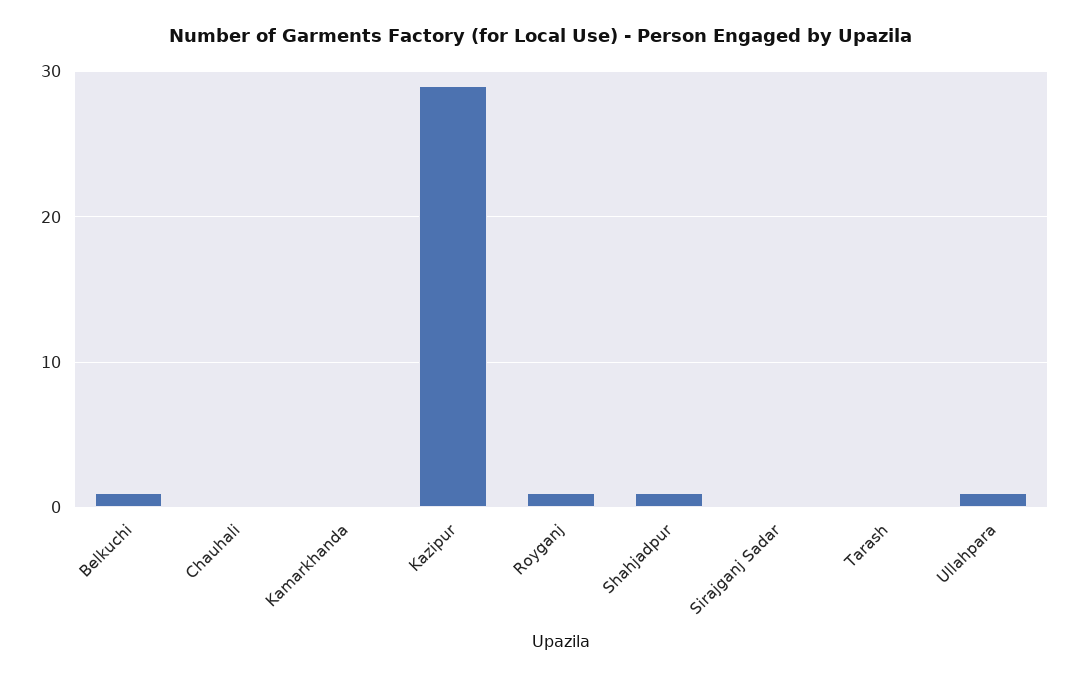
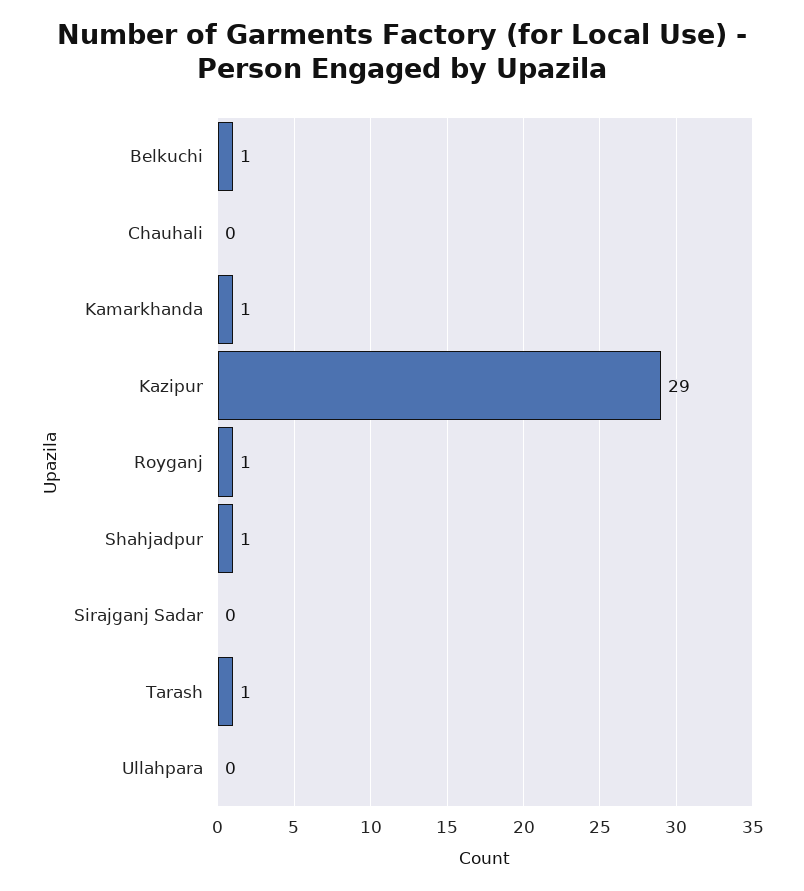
  {
    "Belkuchi": 1,
    "Chauhali": 0,
-   "Kamarkhanda": 0,
+   "Kamarkhanda": 1,
    "Kazipur": 29,
    "Royganj": 1,
    "Shahjadpur": 1,
    "Sirajganj Sadar": 0,
-   "Tarash": 0,
+   "Tarash": 1,
-   "Ullahpara": 1
+   "Ullahpara": 0
  }

